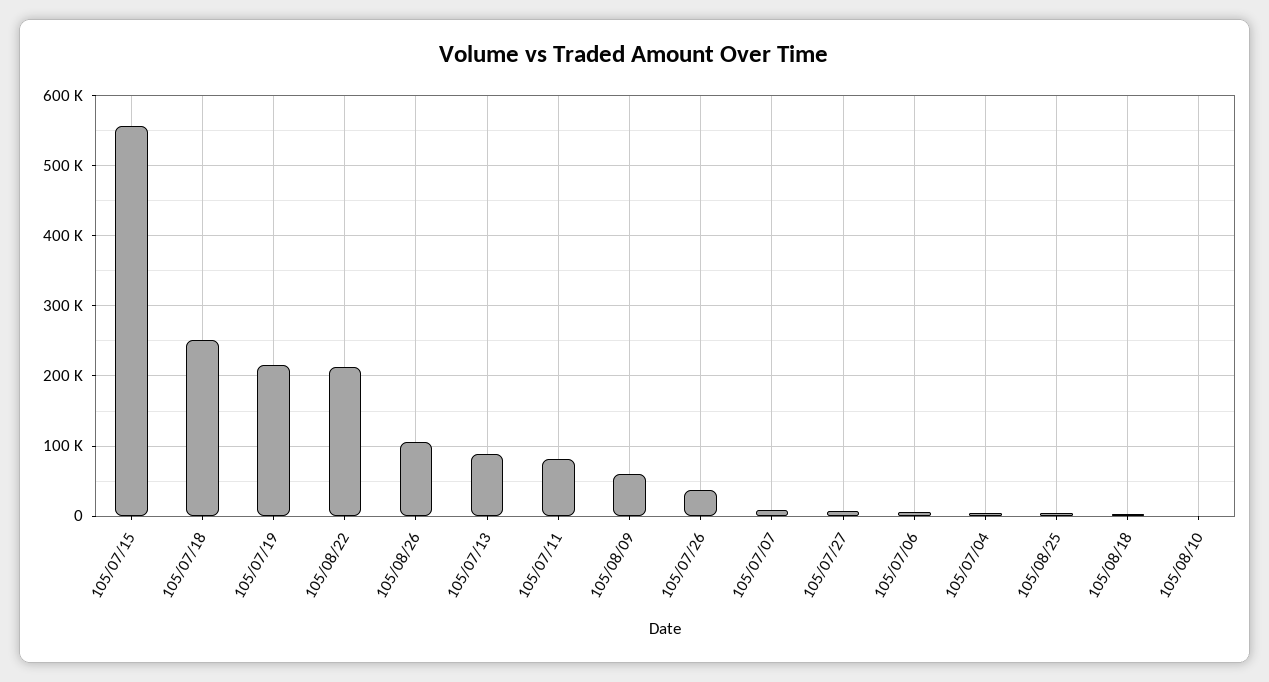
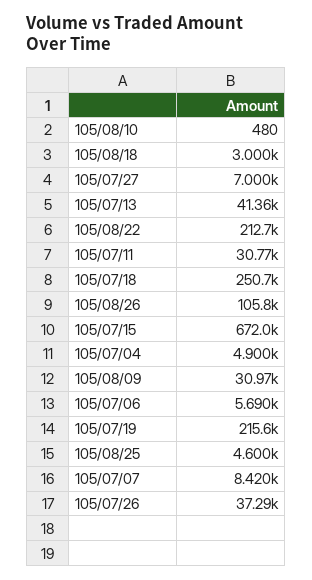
  {
-   "105/07/15": 560000,
+   "105/07/15": 672000,
    "105/07/18": 250700,
    "105/07/19": 215600,
    "105/08/22": 212700,
    "105/08/26": 105800,
-   "105/07/13": 90000,
+   "105/07/13": 41360,
-   "105/07/11": 80000,
+   "105/07/11": 30770,
-   "105/08/09": 60000,
+   "105/08/09": 30970,
    "105/07/26": 37290,
    "105/07/07": 8420,
    "105/07/27": 7000,
    "105/07/06": 5690,
    "105/07/04": 4900,
    "105/08/25": 4600,
    "105/08/18": 3000,
    "105/08/10": 480
  }

